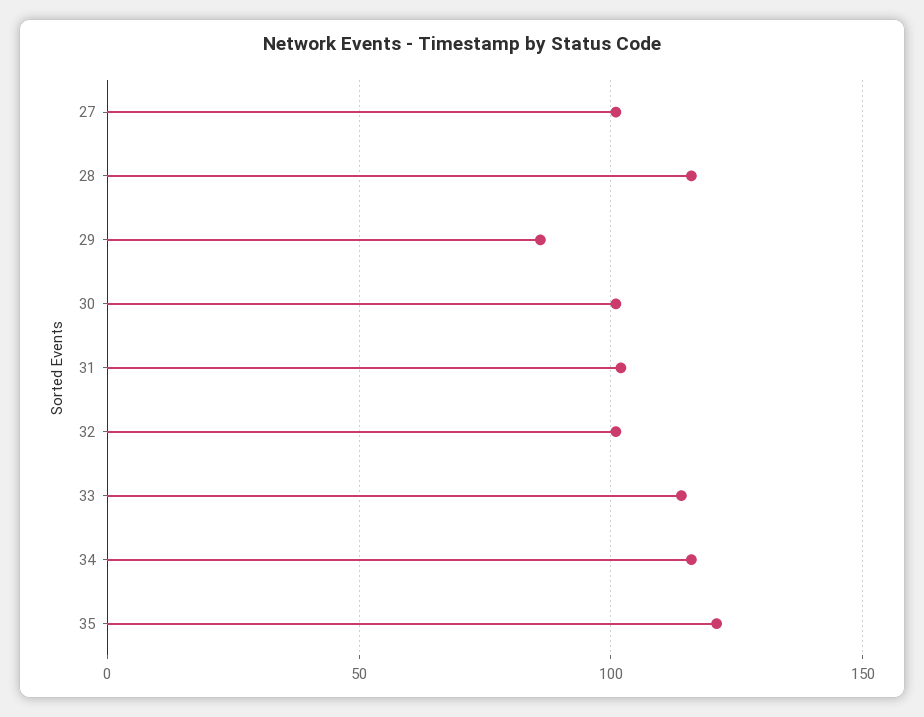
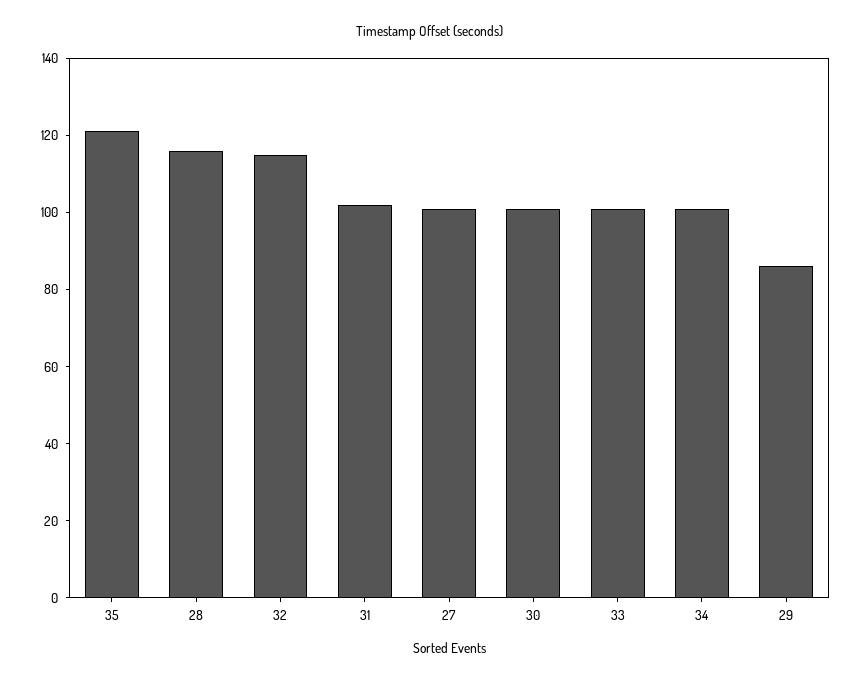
  {
    "27": 100,
    "28": 115,
    "29": 85,
    "30": 100,
    "31": 100,
-   "32": 100,
+   "32": 115,
-   "33": 115,
+   "33": 100,
-   "34": 115,
+   "34": 100,
    "35": 120
  }

